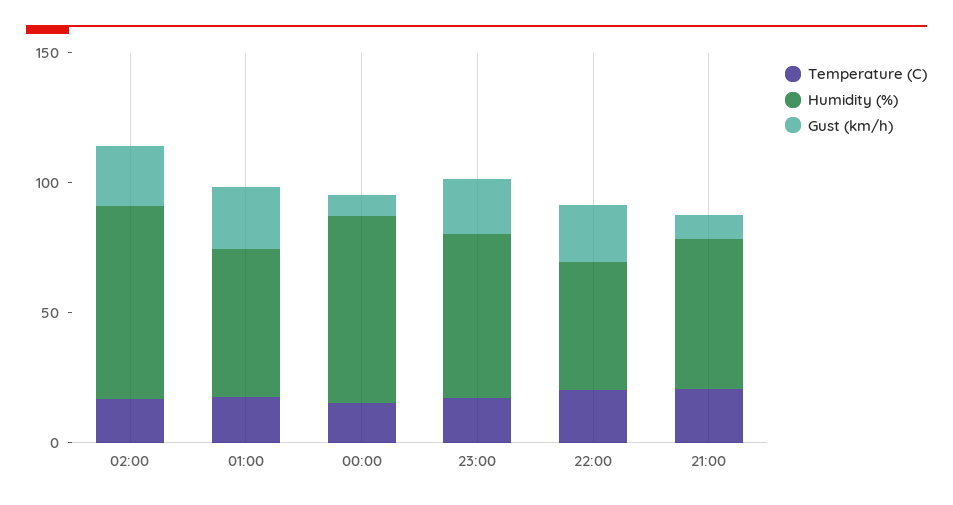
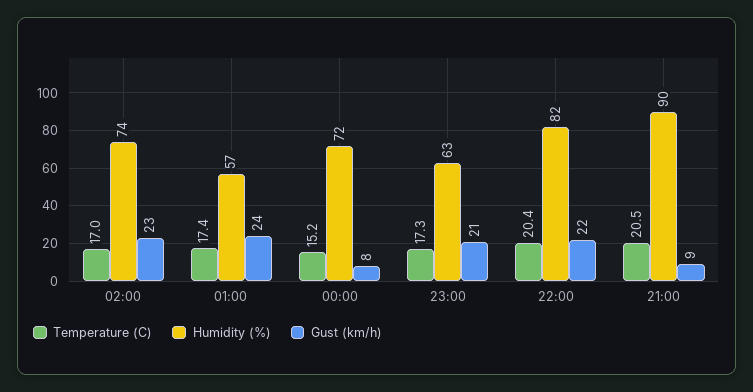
  {
    "Temperature (C)": {
      "02:00": 17,
      "01:00": 17.4,
      "00:00": 15.2,
      "23:00": 17.3,
      "22:00": 20.4,
      "21:00": 20.5
    },
    "Humidity (%)": {
      "02:00": 74,
      "01:00": 57,
      "00:00": 72,
      "23:00": 63,
-     "22:00": 50,
+     "22:00": 82,
-     "21:00": 60
+     "21:00": 90
    },
    "Gust (km/h)": {
      "02:00": 23,
      "01:00": 24,
      "00:00": 8,
      "23:00": 21,
      "22:00": 22,
      "21:00": 9
    }
  }

